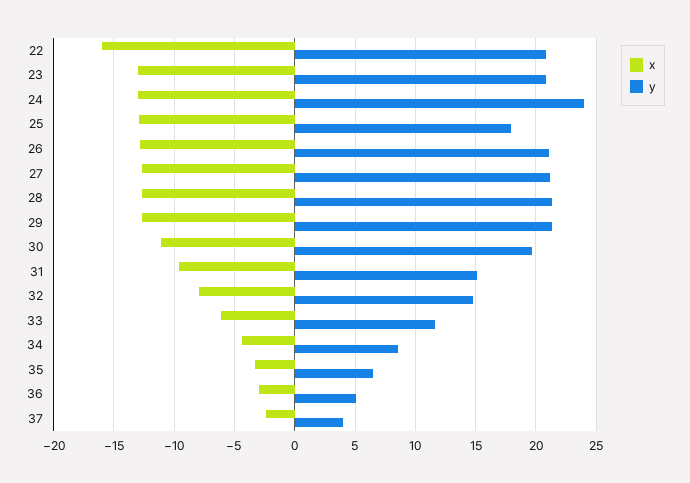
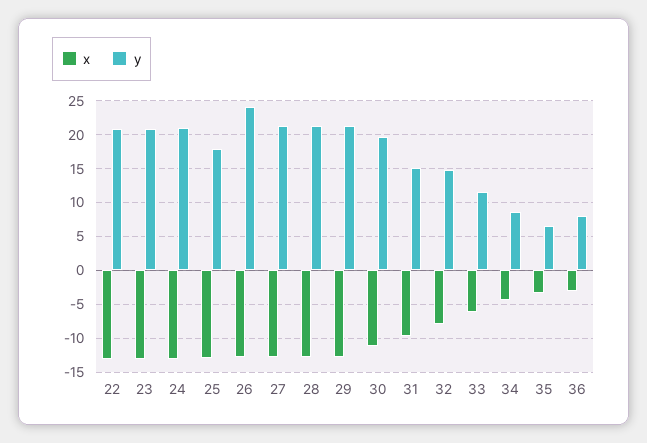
  {
    "x": {
-     "22": -16,
+     "22": -13,
      "23": -13,
      "24": -13,
      "25": -13,
      "26": -13,
      "27": -12.5,
      "28": -12.5,
      "29": -12.5,
      "30": -11,
      "31": -9.5,
      "32": -8,
      "33": -6,
      "34": -4.5,
      "35": -3.5,
-     "36": -3,
+     "36": -3
-     "37": -2.5
    },
    "y": {
      "22": 21,
      "23": 21,
-     "24": 24,
+     "24": 21,
      "25": 18,
-     "26": 21,
+     "26": 24,
      "27": 21,
      "28": 21.5,
      "29": 21.5,
      "30": 19.5,
      "31": 15,
      "32": 15,
      "33": 11.5,
      "34": 8.5,
      "35": 6.5,
-     "36": 5,
+     "36": 8
-     "37": 4
    }
  }

